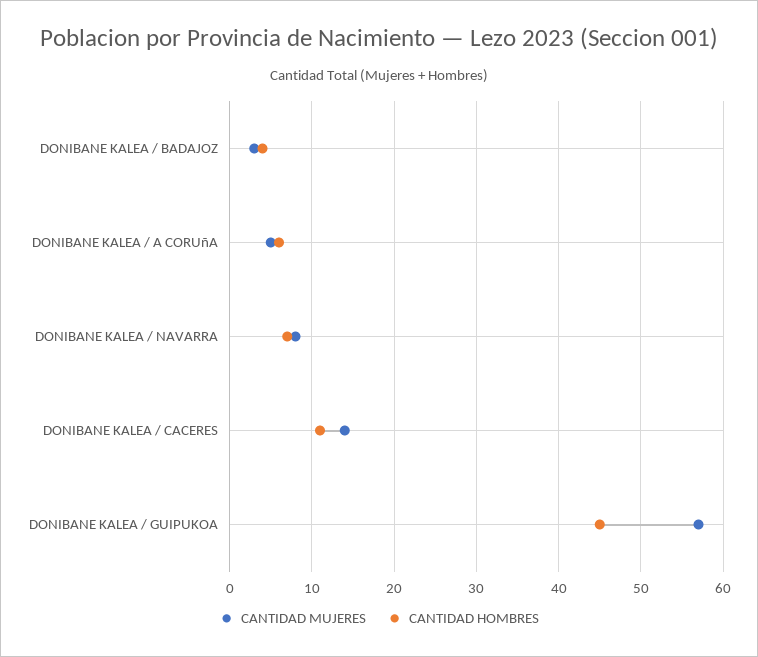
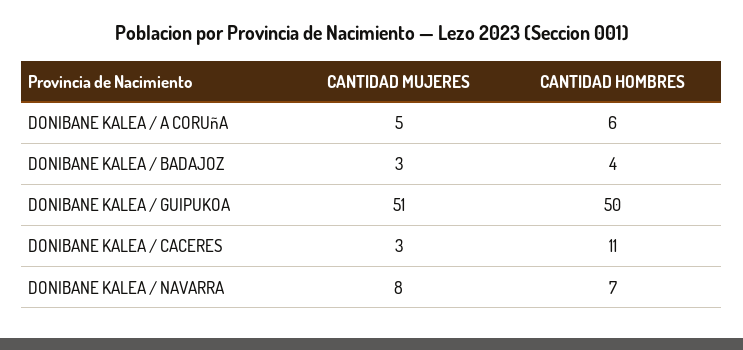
  {
    "CANTIDAD MUJERES": {
      "DONIBANE KALEA / BADAJOZ": 3,
      "DONIBANE KALEA / A CORUñA": 5,
      "DONIBANE KALEA / NAVARRA": 8,
-     "DONIBANE KALEA / CACERES": 14,
+     "DONIBANE KALEA / CACERES": 3,
-     "DONIBANE KALEA / GUIPUKOA": 57
+     "DONIBANE KALEA / GUIPUKOA": 51
    },
    "CANTIDAD HOMBRES": {
      "DONIBANE KALEA / BADAJOZ": 4,
      "DONIBANE KALEA / A CORUñA": 6,
      "DONIBANE KALEA / NAVARRA": 7,
      "DONIBANE KALEA / CACERES": 11,
-     "DONIBANE KALEA / GUIPUKOA": 45
+     "DONIBANE KALEA / GUIPUKOA": 50
    }
  }

